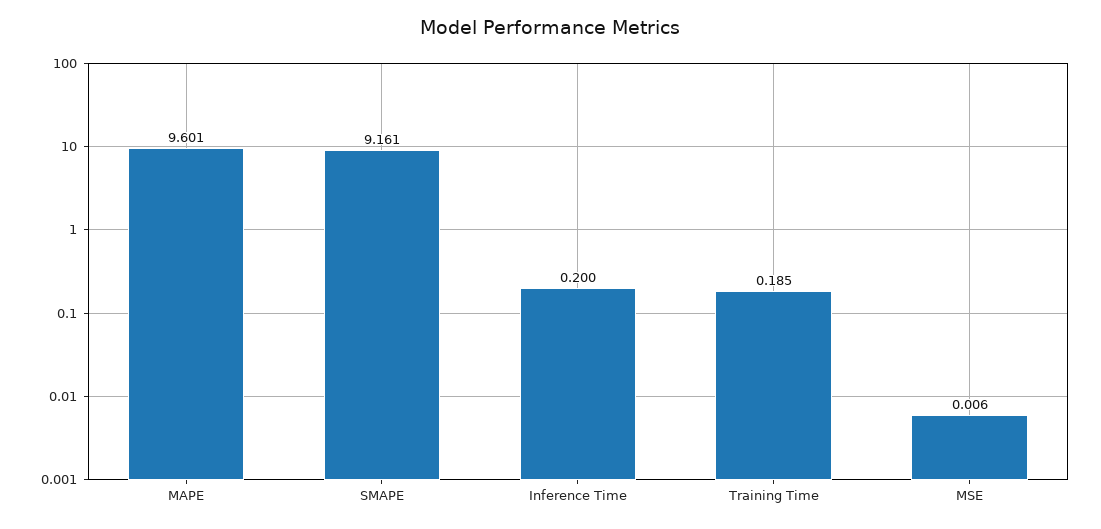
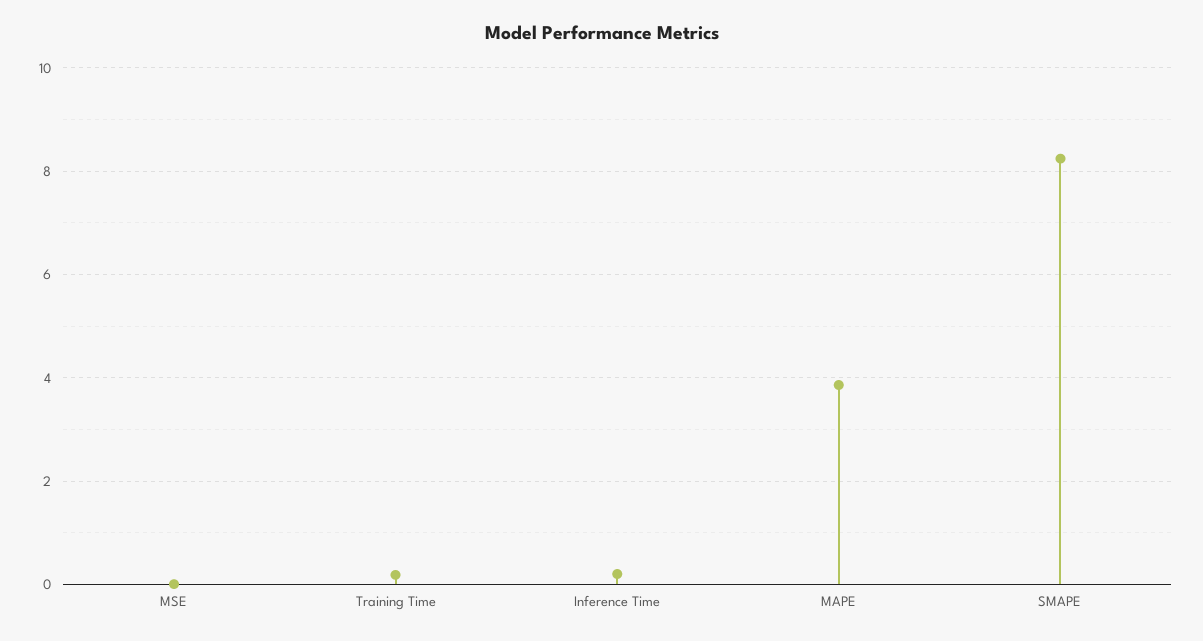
  {
-   "MAPE": 9.601,
+   "MAPE": 3.8,
-   "SMAPE": 9.161,
+   "SMAPE": 8.2,
    "Inference Time": 0.2,
    "Training Time": 0.185,
    "MSE": 0.006
  }

